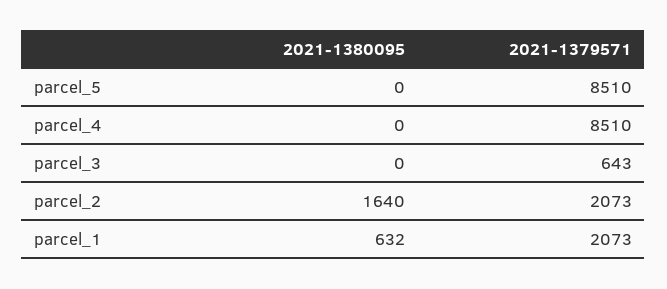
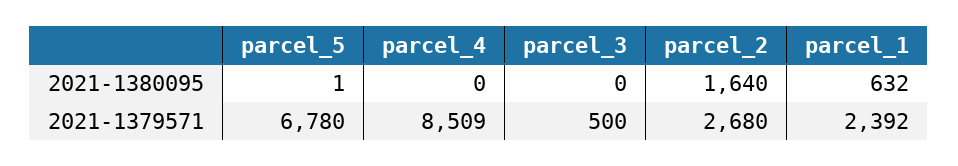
  {
    "2021-1380095": {
-     "parcel_5": 0,
+     "parcel_5": 1,
      "parcel_4": 0,
      "parcel_3": 0,
      "parcel_2": 1640,
      "parcel_1": 632
    },
    "2021-1379571": {
-     "parcel_5": 8510,
+     "parcel_5": 6780,
-     "parcel_4": 8510,
+     "parcel_4": 8509,
-     "parcel_3": 643,
+     "parcel_3": 500,
-     "parcel_2": 2073,
+     "parcel_2": 2680,
-     "parcel_1": 2073
+     "parcel_1": 2392
    }
  }

